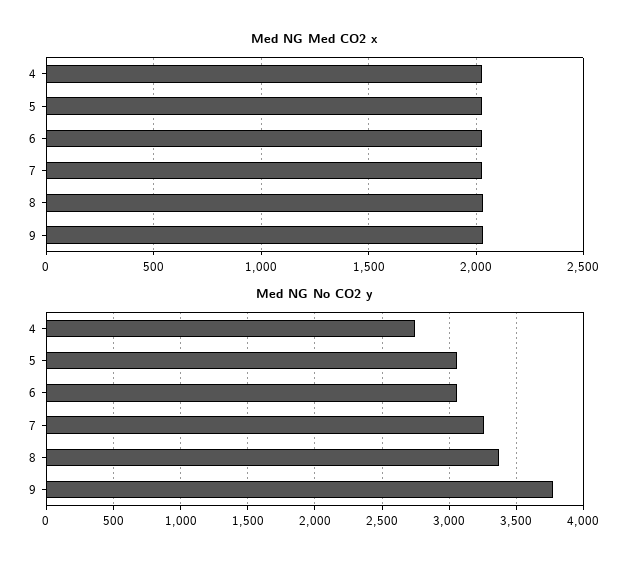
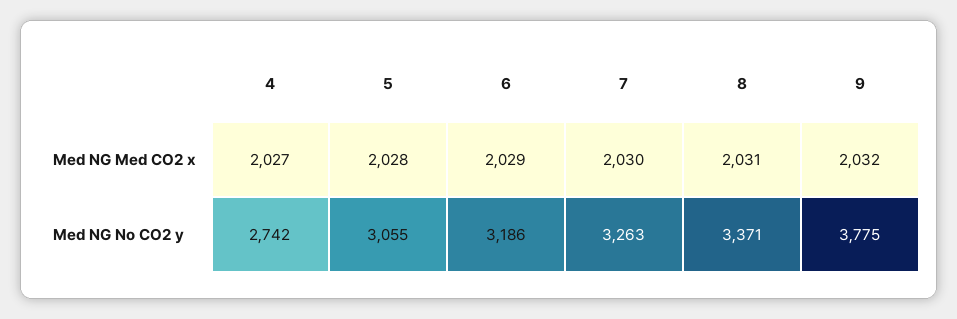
  {
    "Med NG Med CO2 x": {
      "4": 2027,
      "5": 2028,
      "6": 2029,
      "7": 2030,
      "8": 2031,
      "9": 2032
    },
    "Med NG No CO2 y": {
      "4": 2742,
      "5": 3055,
-     "6": 3050,
+     "6": 3186,
      "7": 3263,
      "8": 3371,
      "9": 3775
    }
  }

